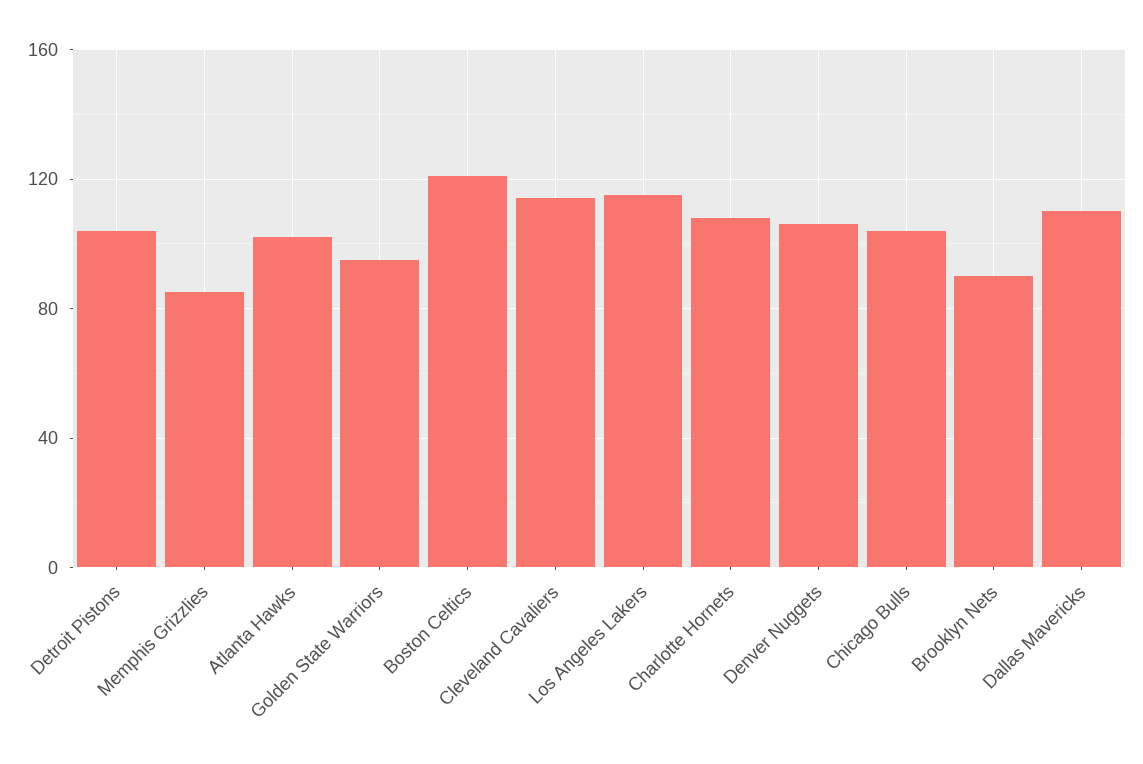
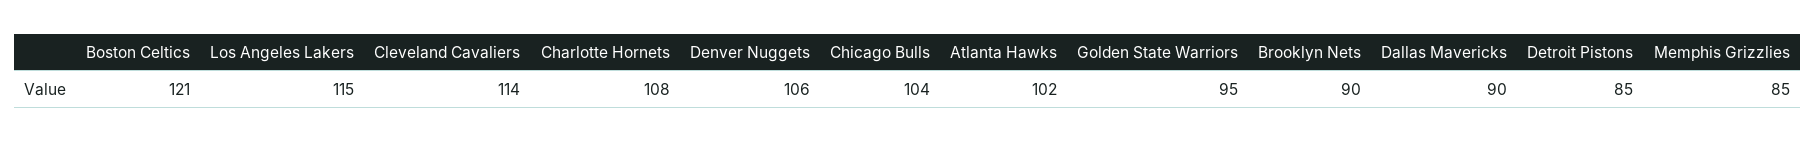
  {
-   "Detroit Pistons": 105,
+   "Detroit Pistons": 85,
    "Memphis Grizzlies": 85,
    "Atlanta Hawks": 102,
    "Golden State Warriors": 95,
    "Boston Celtics": 121,
    "Cleveland Cavaliers": 114,
    "Los Angeles Lakers": 115,
    "Charlotte Hornets": 108,
    "Denver Nuggets": 106,
    "Chicago Bulls": 104,
    "Brooklyn Nets": 90,
-   "Dallas Mavericks": 110
+   "Dallas Mavericks": 90
  }

